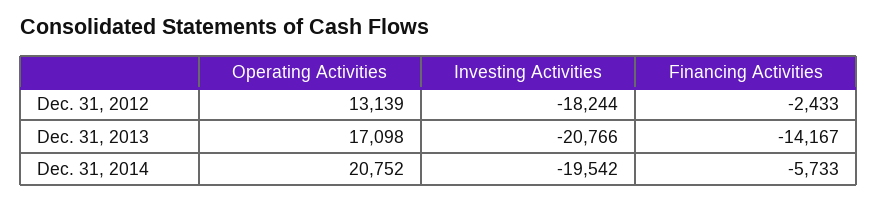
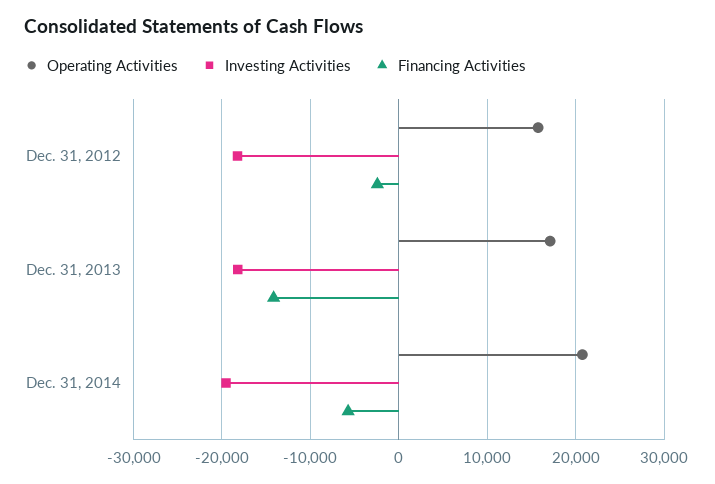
  {
    "Operating Activities": {
-     "Dec. 31, 2012": 13139,
+     "Dec. 31, 2012": 16000,
      "Dec. 31, 2013": 17098,
      "Dec. 31, 2014": 20752
    },
    "Investing Activities": {
      "Dec. 31, 2012": -18244,
-     "Dec. 31, 2013": -20766,
+     "Dec. 31, 2013": -18000,
      "Dec. 31, 2014": -19542
    },
    "Financing Activities": {
      "Dec. 31, 2012": -2433,
      "Dec. 31, 2013": -14167,
      "Dec. 31, 2014": -5733
    }
  }

